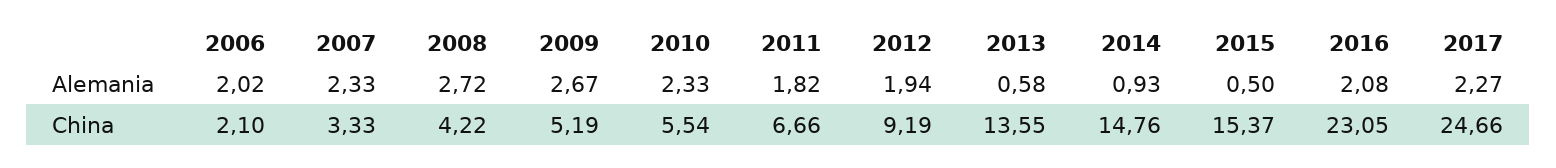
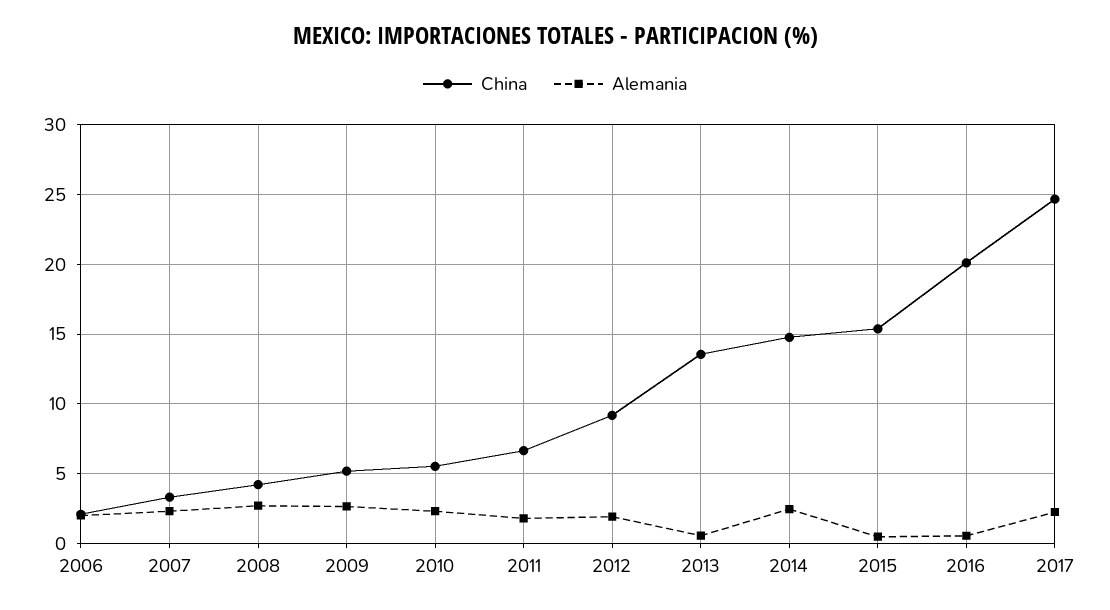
  {
    "Alemania": {
      "2006": 2.02,
      "2007": 2.33,
      "2008": 2.72,
      "2009": 2.67,
      "2010": 2.33,
      "2011": 1.82,
      "2012": 1.94,
      "2013": 0.58,
-     "2014": 0.93,
+     "2014": 2.5,
      "2015": 0.5,
-     "2016": 2.08,
+     "2016": 0.5,
      "2017": 2.27
    },
    "China": {
      "2006": 2.1,
      "2007": 3.33,
      "2008": 4.22,
      "2009": 5.19,
      "2010": 5.54,
      "2011": 6.66,
      "2012": 9.19,
      "2013": 13.55,
      "2014": 14.76,
      "2015": 15.37,
-     "2016": 23.05,
+     "2016": 20,
      "2017": 24.66
    }
  }

